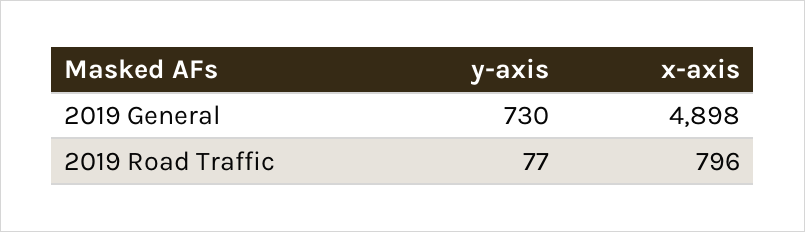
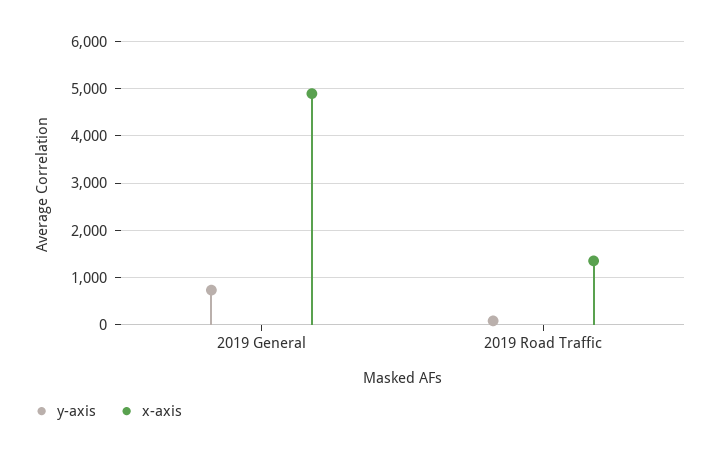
  {
    "y-axis": {
      "2019 General": 730,
      "2019 Road Traffic": 77
    },
    "x-axis": {
      "2019 General": 4898,
-     "2019 Road Traffic": 796
+     "2019 Road Traffic": 1400
    }
  }

